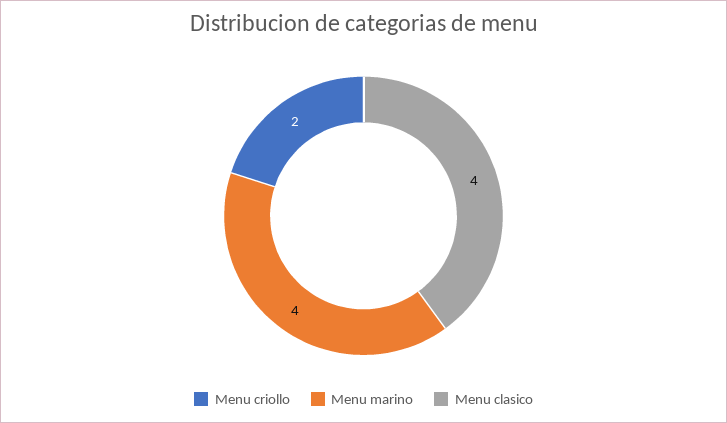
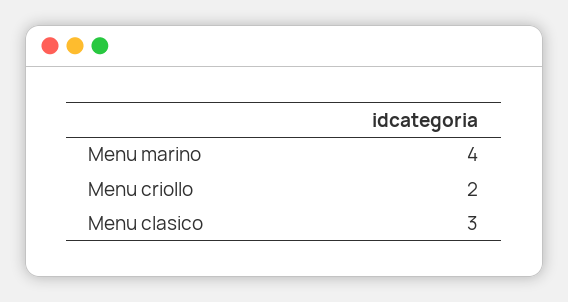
  {
    "Menu criollo": 2,
    "Menu marino": 4,
-   "Menu clasico": 4
+   "Menu clasico": 3
  }

